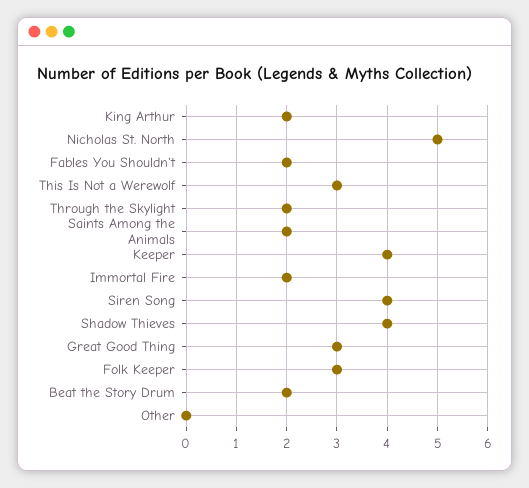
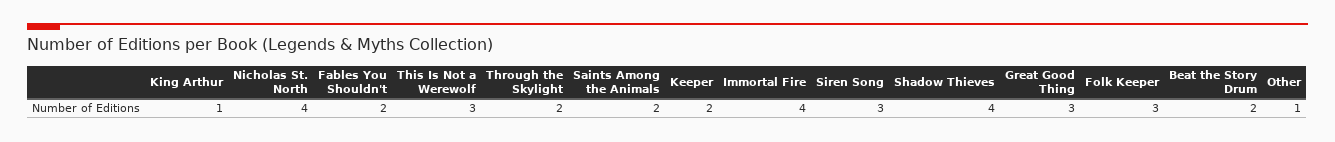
  {
-   "King Arthur": 2,
+   "King Arthur": 1,
-   "Nicholas St. North": 5,
+   "Nicholas St. North": 4,
    "Fables You Shouldn't": 2,
    "This Is Not a Werewolf": 3,
    "Through the Skylight": 2,
    "Saints Among the Animals": 2,
-   "Keeper": 4,
+   "Keeper": 2,
-   "Immortal Fire": 2,
+   "Immortal Fire": 4,
-   "Siren Song": 4,
+   "Siren Song": 3,
    "Shadow Thieves": 4,
    "Great Good Thing": 3,
    "Folk Keeper": 3,
    "Beat the Story Drum": 2,
-   "Other": 0
+   "Other": 1
  }

